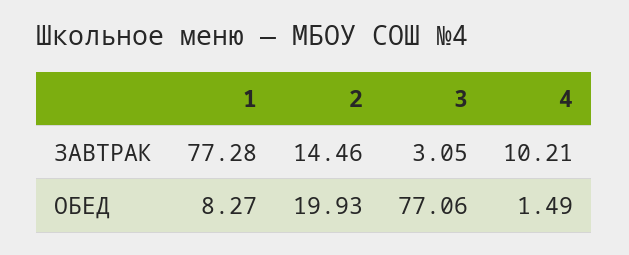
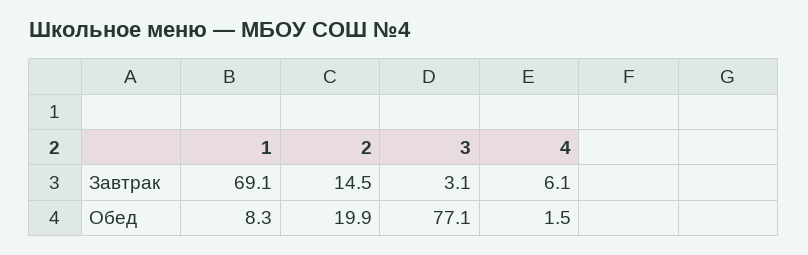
  {
    "1": {
-     "ЗАВТРАК": 77.28,
+     "ЗАВТРАК": 69.1,
      "ОБЕД": 8.27
    },
    "2": {
      "ЗАВТРАК": 14.46,
      "ОБЕД": 19.93
    },
    "3": {
      "ЗАВТРАК": 3.05,
      "ОБЕД": 77.06
    },
    "4": {
-     "ЗАВТРАК": 10.21,
+     "ЗАВТРАК": 6.1,
      "ОБЕД": 1.49
    }
  }

